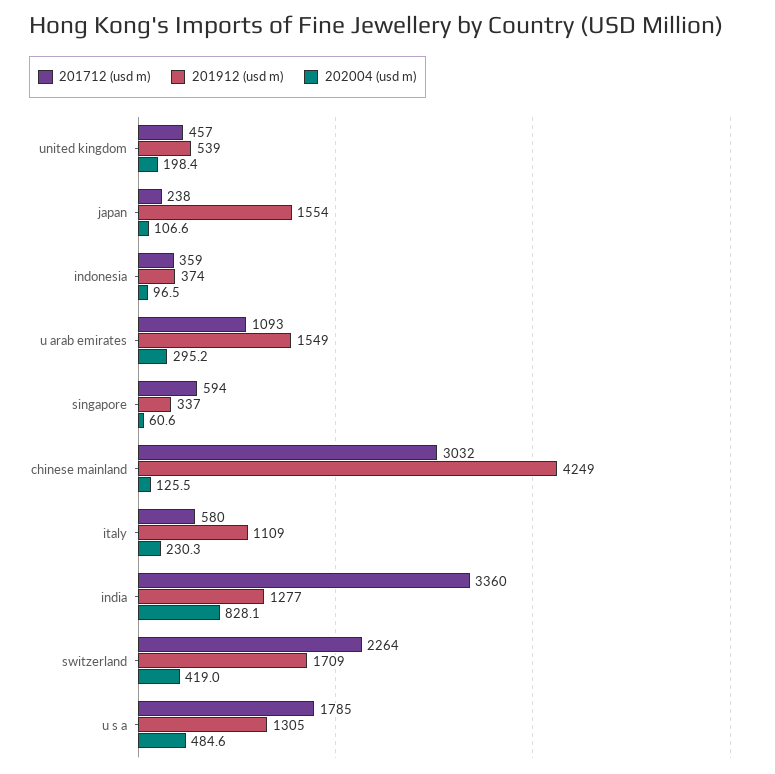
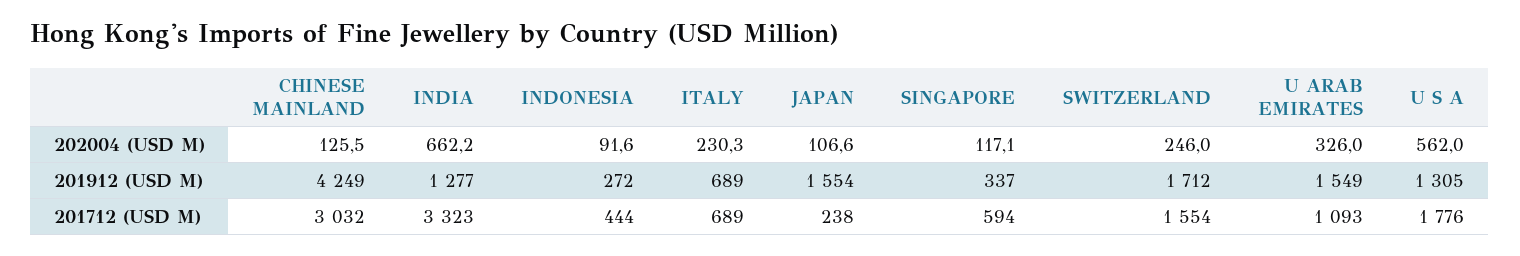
  {
    "201712 (usd m)": {
-     "united kingdom": 457,
      "japan": 238,
-     "indonesia": 359,
+     "indonesia": 444,
      "u arab emirates": 1093,
      "singapore": 594,
      "chinese mainland": 3032,
-     "italy": 580,
+     "italy": 689,
-     "india": 3360,
+     "india": 3323,
-     "switzerland": 2264,
+     "switzerland": 1554,
-     "u s a": 1785
+     "u s a": 1776
    },
    "201912 (usd m)": {
-     "united kingdom": 539,
      "japan": 1554,
-     "indonesia": 374,
+     "indonesia": 272,
      "u arab emirates": 1549,
      "singapore": 337,
      "chinese mainland": 4249,
-     "italy": 1109,
+     "italy": 689,
      "india": 1277,
-     "switzerland": 1709,
+     "switzerland": 1712,
      "u s a": 1305
    },
    "202004 (usd m)": {
-     "united kingdom": 198.4,
      "japan": 106.6,
-     "indonesia": 96.5,
+     "indonesia": 91.6,
-     "u arab emirates": 295.2,
+     "u arab emirates": 326,
-     "singapore": 60.6,
+     "singapore": 117.1,
      "chinese mainland": 125.5,
      "italy": 230.3,
-     "india": 828.1,
+     "india": 662.2,
-     "switzerland": 419,
+     "switzerland": 246,
-     "u s a": 484.6
+     "u s a": 562
    }
  }

